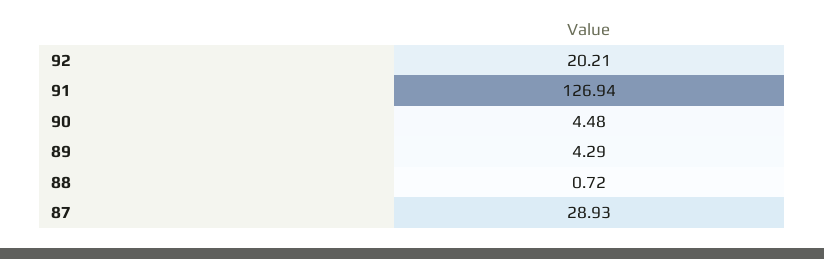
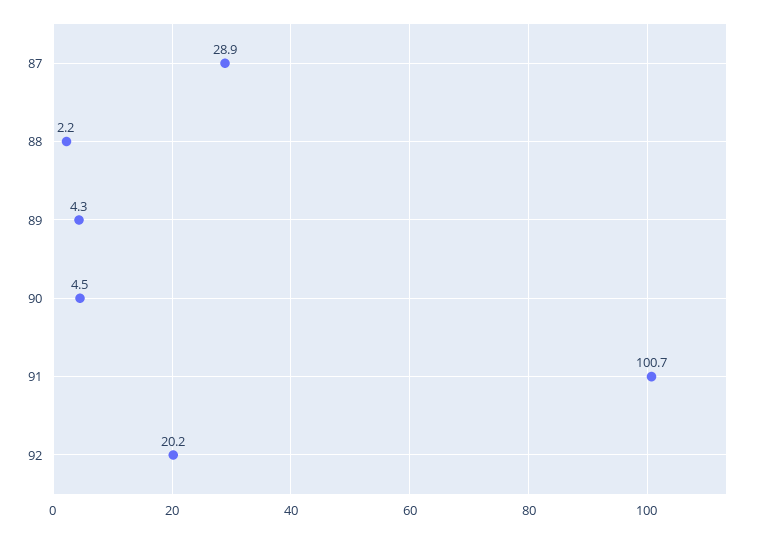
  {
    "92": 20.21,
-   "91": 126.94,
+   "91": 100.7,
    "90": 4.48,
    "89": 4.29,
-   "88": 0.72,
+   "88": 2.2,
    "87": 28.93
  }

